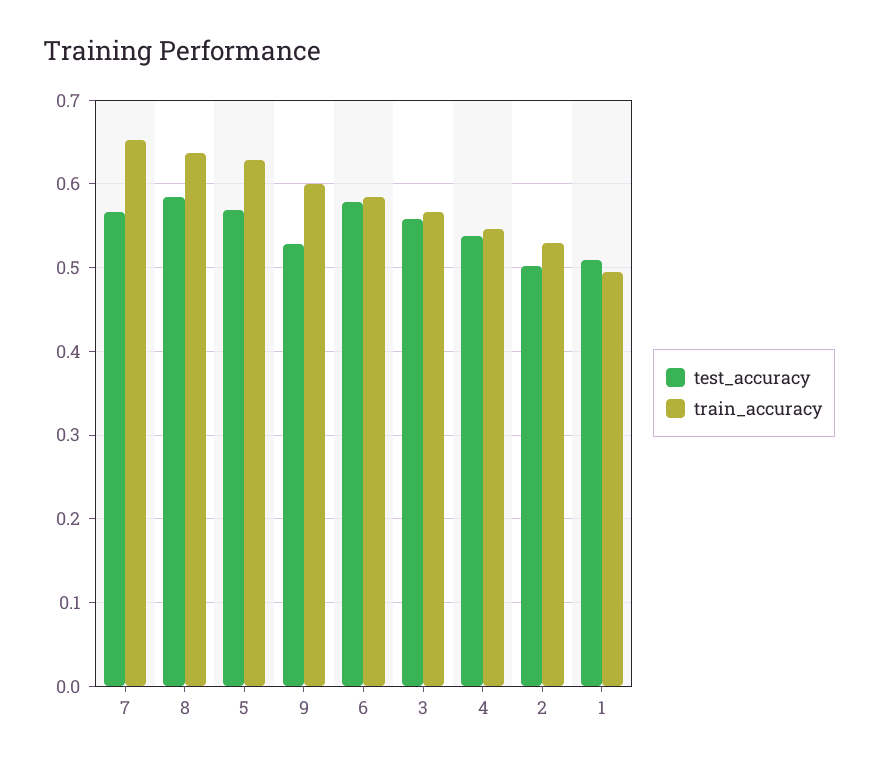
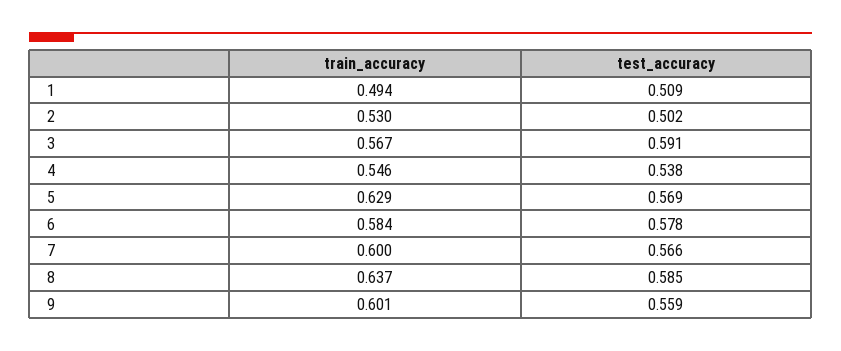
  {
    "test_accuracy": {
      "7": 0.566,
      "8": 0.585,
      "5": 0.569,
-     "9": 0.53,
+     "9": 0.559,
      "6": 0.578,
-     "3": 0.56,
+     "3": 0.591,
      "4": 0.538,
      "2": 0.502,
      "1": 0.509
    },
    "train_accuracy": {
-     "7": 0.65,
+     "7": 0.6,
      "8": 0.637,
      "5": 0.629,
      "9": 0.601,
      "6": 0.584,
      "3": 0.567,
      "4": 0.546,
      "2": 0.53,
      "1": 0.494
    }
  }

